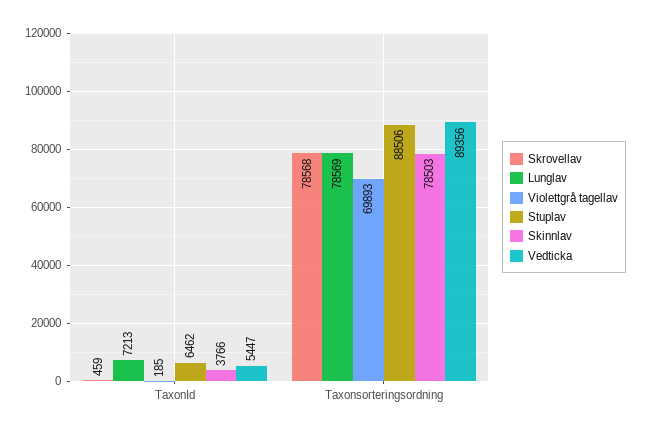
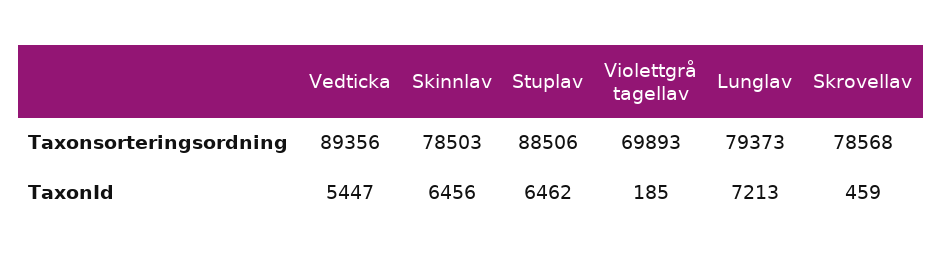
  {
    "Skrovellav": {
      "TaxonId": 459,
      "Taxonsorteringsordning": 78568
    },
    "Lunglav": {
      "TaxonId": 7213,
-     "Taxonsorteringsordning": 78569
+     "Taxonsorteringsordning": 79373
    },
    "Violettgrå tagellav": {
      "TaxonId": 185,
      "Taxonsorteringsordning": 69893
    },
    "Stuplav": {
      "TaxonId": 6462,
      "Taxonsorteringsordning": 88506
    },
    "Skinnlav": {
-     "TaxonId": 3766,
+     "TaxonId": 6456,
      "Taxonsorteringsordning": 78503
    },
    "Vedticka": {
      "TaxonId": 5447,
      "Taxonsorteringsordning": 89356
    }
  }

